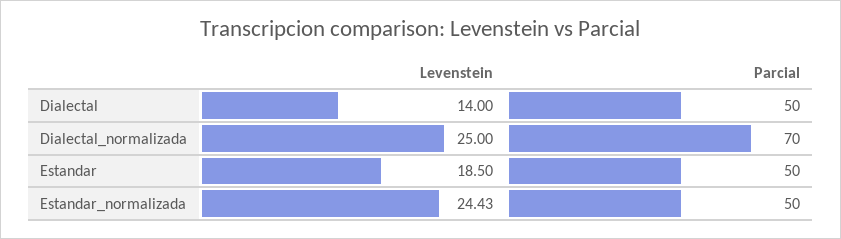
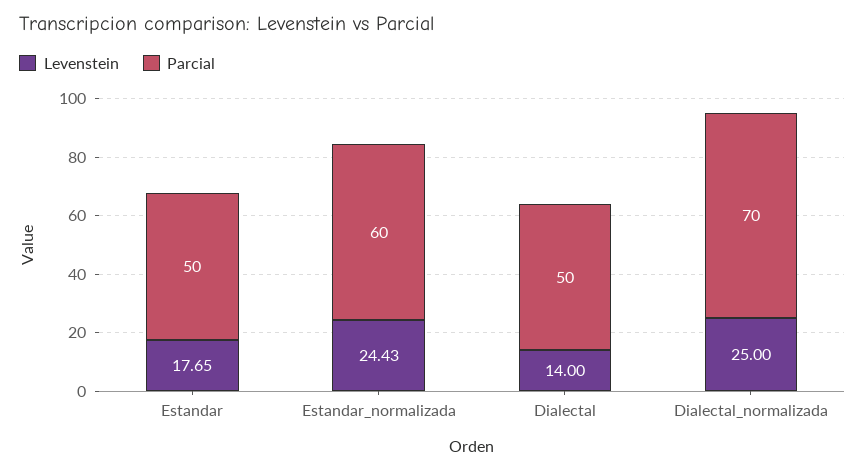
  {
    "Levenstein": {
      "Dialectal": 14,
      "Dialectal_normalizada": 25,
-     "Estandar": 18.5,
+     "Estandar": 17.65,
      "Estandar_normalizada": 24.43
    },
    "Parcial": {
      "Dialectal": 50,
      "Dialectal_normalizada": 70,
      "Estandar": 50,
-     "Estandar_normalizada": 50
+     "Estandar_normalizada": 60
    }
  }

